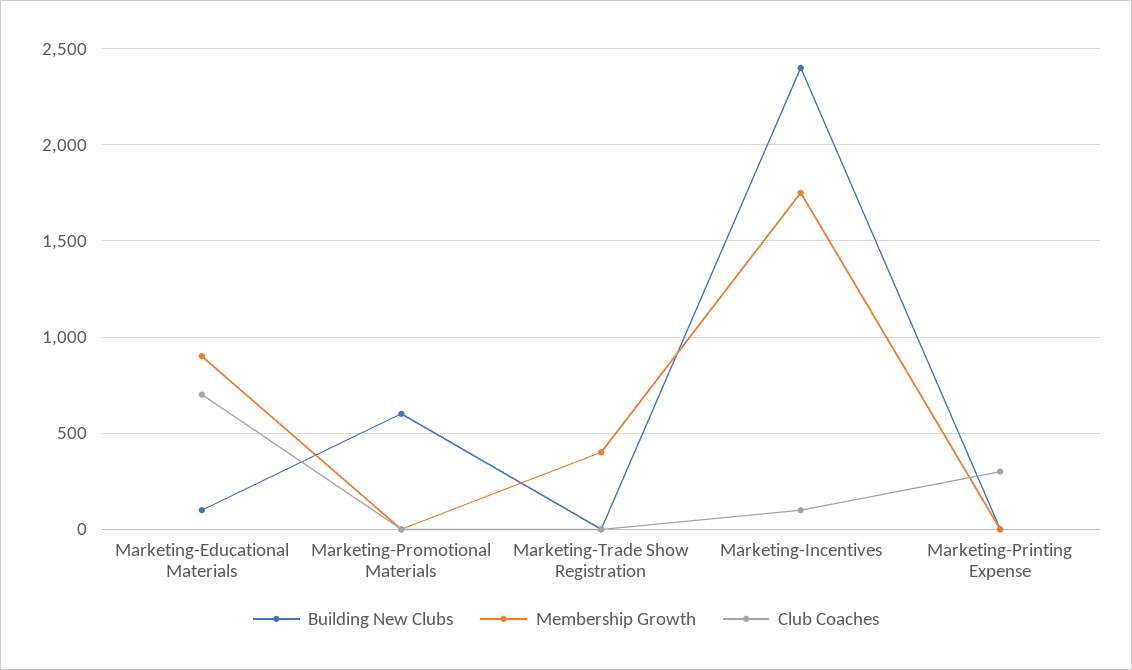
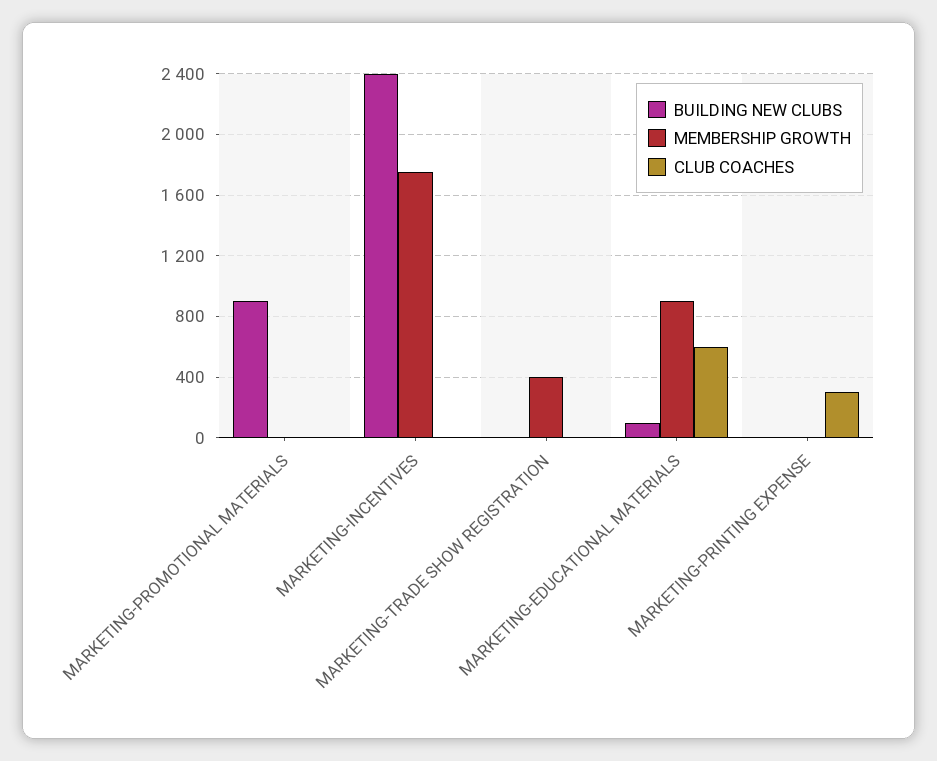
  {
    "Building New Clubs": {
      "Marketing-Educational Materials": 100,
-     "Marketing-Promotional Materials": 600,
+     "Marketing-Promotional Materials": 900,
      "Marketing-Trade Show Registration": 0,
      "Marketing-Incentives": 2400,
      "Marketing-Printing Expense": 0
    },
    "Membership Growth": {
      "Marketing-Educational Materials": 900,
      "Marketing-Promotional Materials": 0,
      "Marketing-Trade Show Registration": 400,
      "Marketing-Incentives": 1750,
      "Marketing-Printing Expense": 0
    },
    "Club Coaches": {
-     "Marketing-Educational Materials": 700,
+     "Marketing-Educational Materials": 600,
      "Marketing-Promotional Materials": 0,
      "Marketing-Trade Show Registration": 0,
-     "Marketing-Incentives": 100,
+     "Marketing-Incentives": 0,
      "Marketing-Printing Expense": 300
    }
  }

